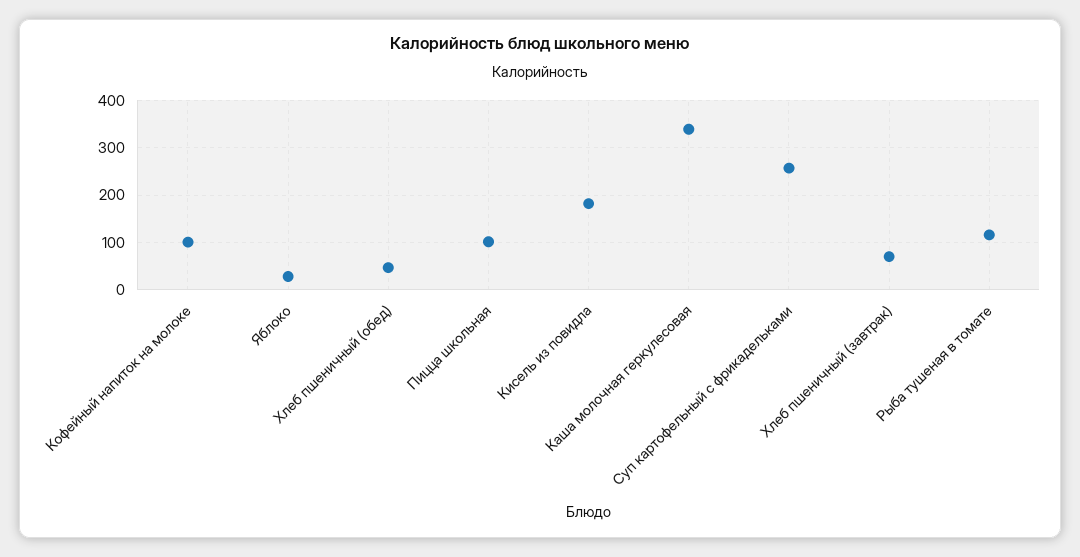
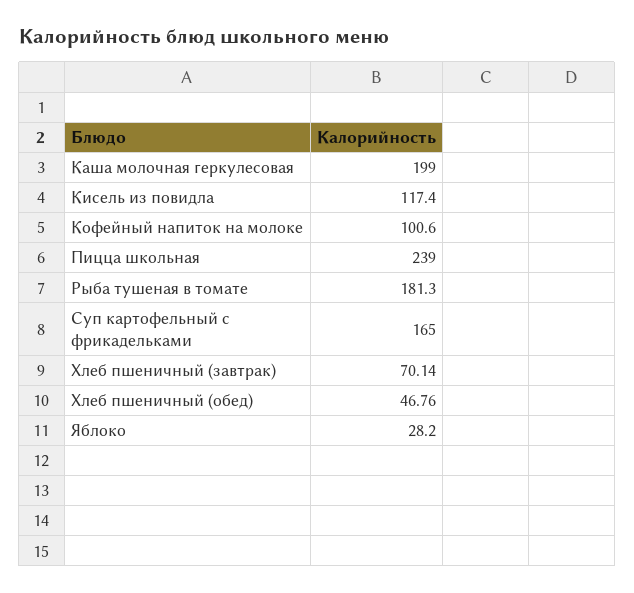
  {
    "Кофейный напиток на молоке": 100.6,
    "Яблоко": 28.2,
    "Хлеб пшеничный (обед)": 46.76,
-   "Пицца школьная": 100,
+   "Пицца школьная": 239,
-   "Кисель из повидла": 180,
+   "Кисель из повидла": 117.4,
-   "Каша молочная геркулесовая": 340,
+   "Каша молочная геркулесовая": 199,
-   "Суп картофельный с фрикадельками": 260,
+   "Суп картофельный с фрикадельками": 165,
    "Хлеб пшеничный (завтрак)": 70.14,
-   "Рыба тушеная в томате": 120
+   "Рыба тушеная в томате": 181.3
  }

